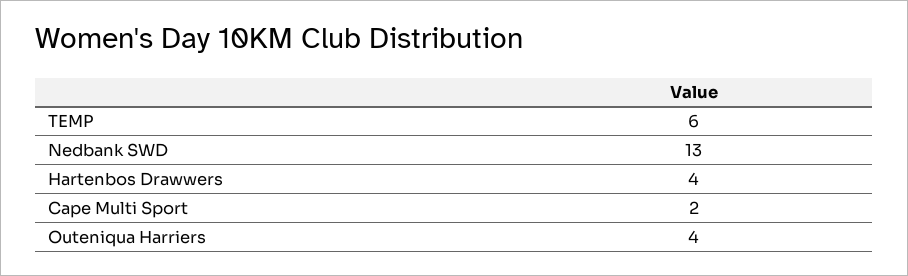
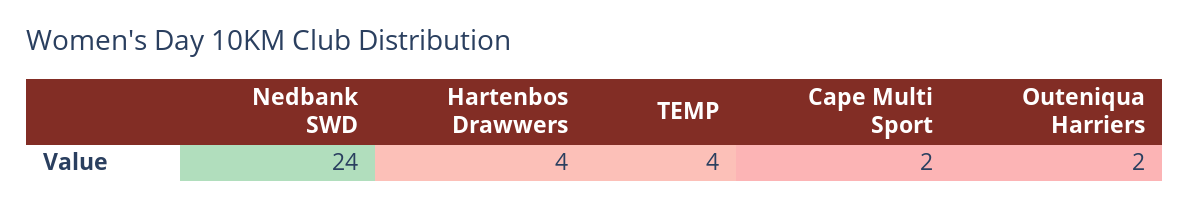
  {
-   "TEMP": 6,
+   "TEMP": 4,
-   "Nedbank SWD": 13,
+   "Nedbank SWD": 24,
    "Hartenbos Drawwers": 4,
    "Cape Multi Sport": 2,
-   "Outeniqua Harriers": 4
+   "Outeniqua Harriers": 2
  }

